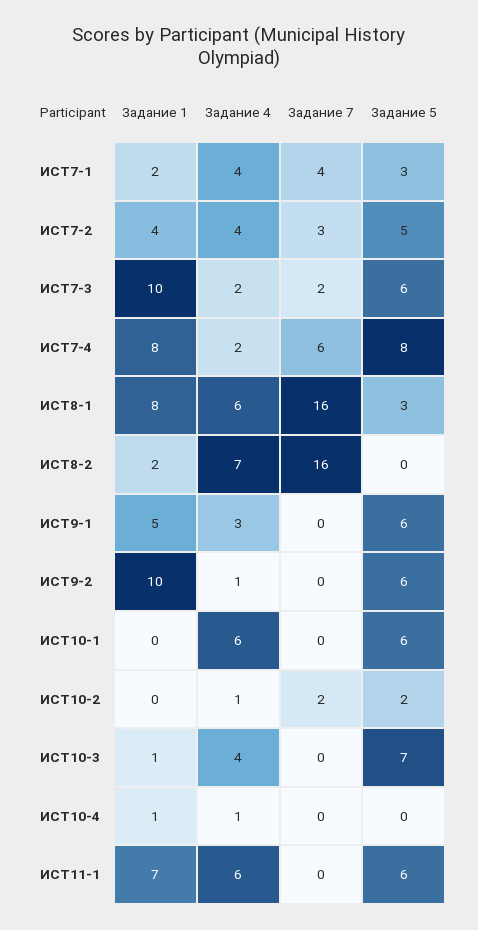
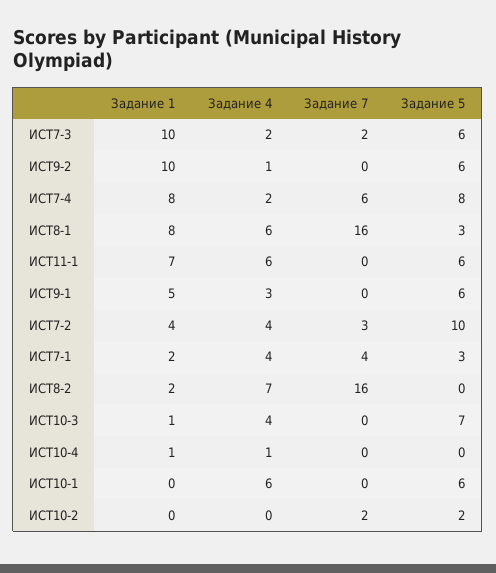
  {
    "Задание 1": {
      "ИСТ7-1": 2,
      "ИСТ7-2": 4,
      "ИСТ7-3": 10,
      "ИСТ7-4": 8,
      "ИСТ8-1": 8,
      "ИСТ8-2": 2,
      "ИСТ9-1": 5,
      "ИСТ9-2": 10,
      "ИСТ10-1": 0,
      "ИСТ10-2": 0,
      "ИСТ10-3": 1,
      "ИСТ10-4": 1,
      "ИСТ11-1": 7
    },
    "Задание 4": {
      "ИСТ7-1": 4,
      "ИСТ7-2": 4,
      "ИСТ7-3": 2,
      "ИСТ7-4": 2,
      "ИСТ8-1": 6,
      "ИСТ8-2": 7,
      "ИСТ9-1": 3,
      "ИСТ9-2": 1,
      "ИСТ10-1": 6,
-     "ИСТ10-2": 1,
+     "ИСТ10-2": 0,
      "ИСТ10-3": 4,
      "ИСТ10-4": 1,
      "ИСТ11-1": 6
    },
    "Задание 7": {
      "ИСТ7-1": 4,
      "ИСТ7-2": 3,
      "ИСТ7-3": 2,
      "ИСТ7-4": 6,
      "ИСТ8-1": 16,
      "ИСТ8-2": 16,
      "ИСТ9-1": 0,
      "ИСТ9-2": 0,
      "ИСТ10-1": 0,
      "ИСТ10-2": 2,
      "ИСТ10-3": 0,
      "ИСТ10-4": 0,
      "ИСТ11-1": 0
    },
    "Задание 5": {
      "ИСТ7-1": 3,
-     "ИСТ7-2": 5,
+     "ИСТ7-2": 10,
      "ИСТ7-3": 6,
      "ИСТ7-4": 8,
      "ИСТ8-1": 3,
      "ИСТ8-2": 0,
      "ИСТ9-1": 6,
      "ИСТ9-2": 6,
      "ИСТ10-1": 6,
      "ИСТ10-2": 2,
      "ИСТ10-3": 7,
      "ИСТ10-4": 0,
      "ИСТ11-1": 6
    }
  }

